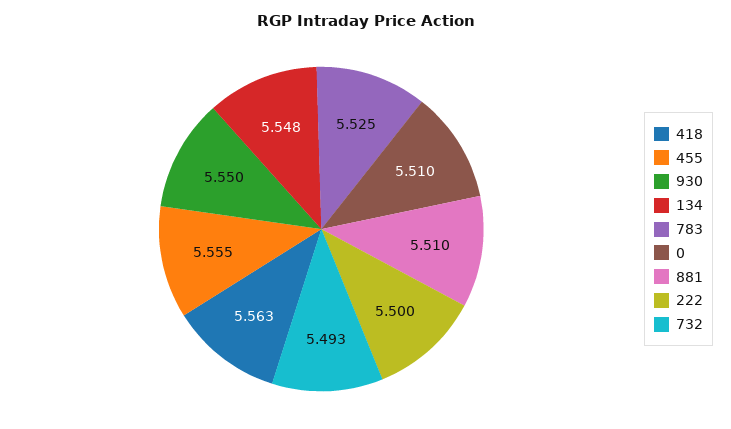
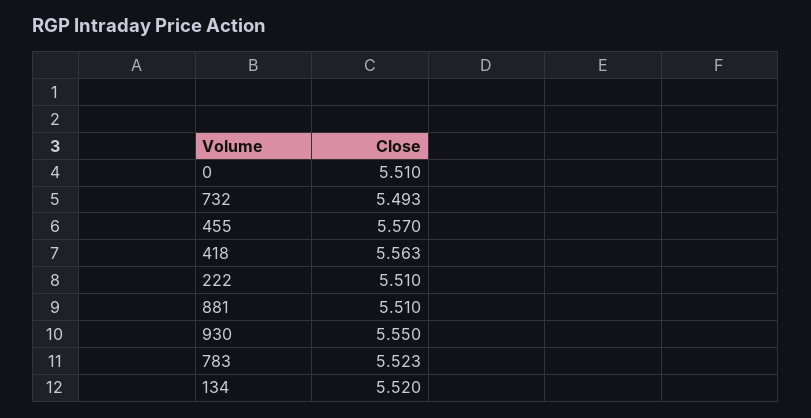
  {
    "418": 5.563,
-   "455": 5.555,
+   "455": 5.57,
    "930": 5.55,
-   "134": 5.548,
+   "134": 5.52,
-   "783": 5.525,
+   "783": 5.523,
    "0": 5.51,
    "881": 5.51,
-   "222": 5.5,
+   "222": 5.51,
    "732": 5.493
  }

